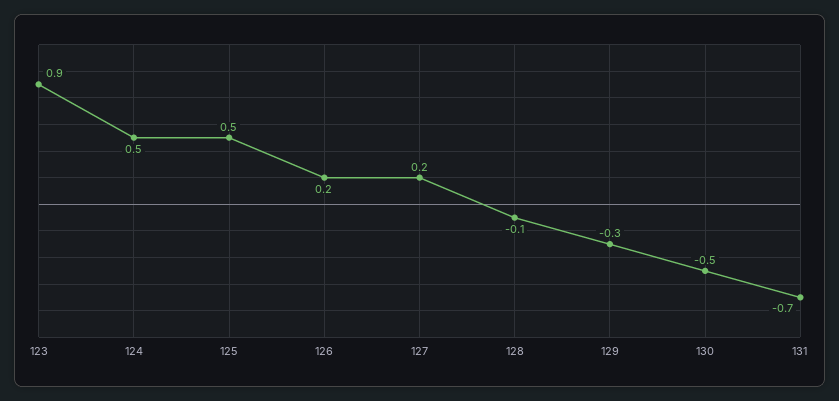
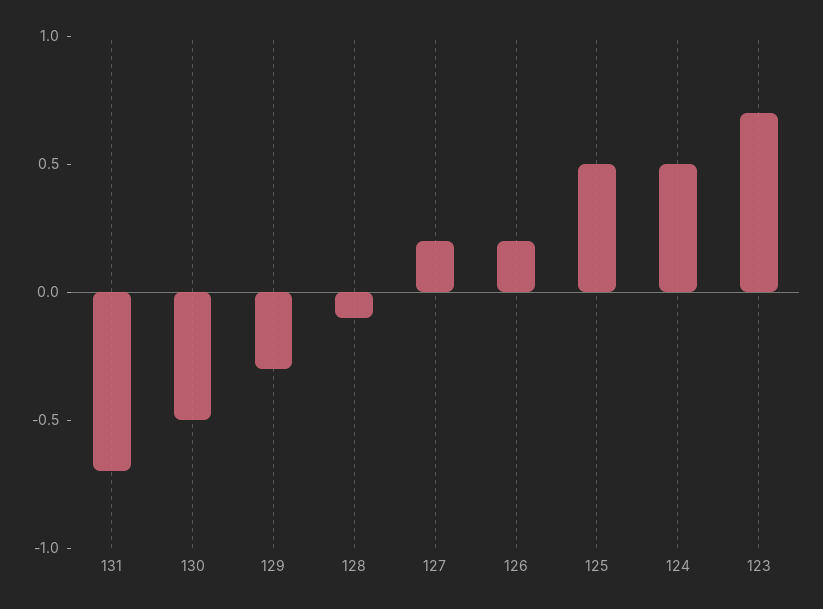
  {
-   "123": 0.9,
+   "123": 0.7,
    "124": 0.5,
    "125": 0.5,
    "126": 0.2,
    "127": 0.2,
    "128": -0.1,
    "129": -0.3,
    "130": -0.5,
    "131": -0.7
  }

